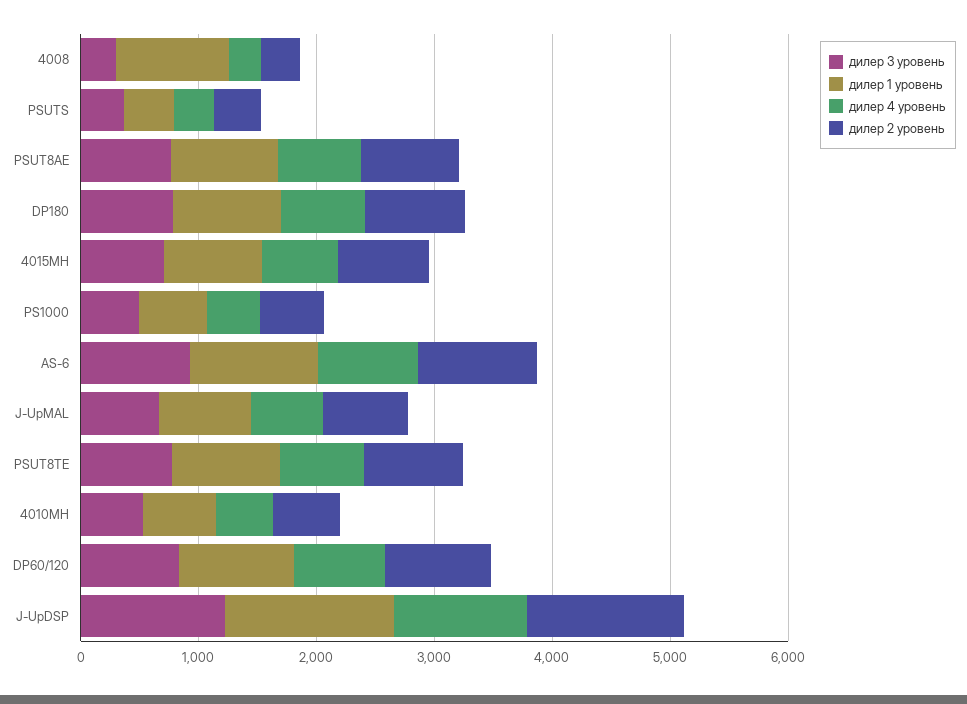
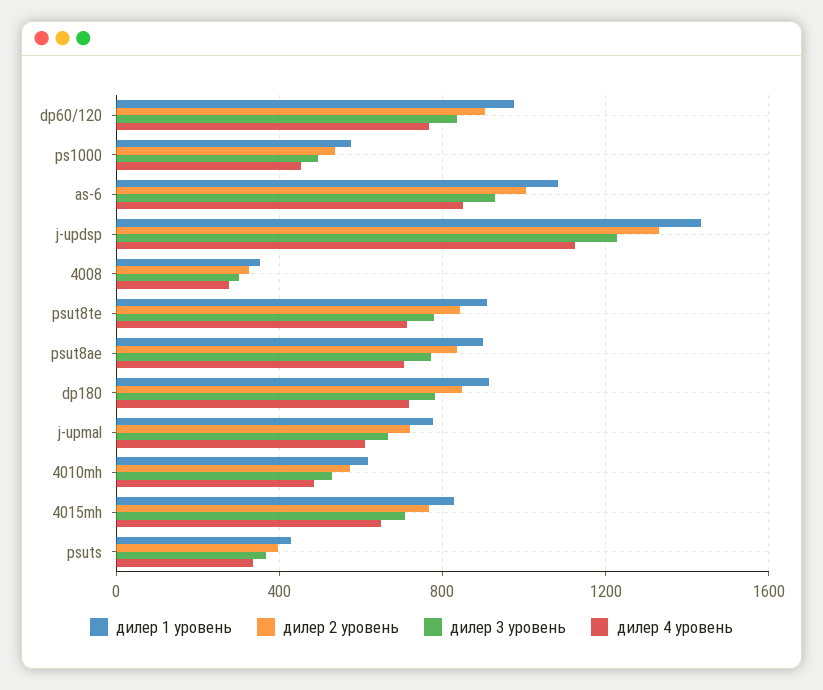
  {
    "дилер 3 уровень": {
      "4008": 300,
      "PSUTS": 350,
      "PSUT8AE": 750,
      "DP180": 800,
      "4015MH": 700,
      "PS1000": 500,
      "AS-6": 950,
      "J-UpMAL": 650,
      "PSUT8TE": 800,
      "4010MH": 550,
      "DP60/120": 850,
      "J-UpDSP": 1250
    },
    "дилер 1 уровень": {
-     "4008": 1000,
+     "4008": 350,
      "PSUTS": 450,
      "PSUT8AE": 900,
      "DP180": 900,
      "4015MH": 850,
      "PS1000": 600,
      "AS-6": 1100,
      "J-UpMAL": 800,
      "PSUT8TE": 900,
      "4010MH": 600,
      "DP60/120": 1000,
      "J-UpDSP": 1450
    },
    "дилер 4 уровень": {
      "4008": 300,
      "PSUTS": 350,
      "PSUT8AE": 700,
      "DP180": 700,
      "4015MH": 650,
      "PS1000": 450,
      "AS-6": 850,
      "J-UpMAL": 600,
      "PSUT8TE": 700,
      "4010MH": 500,
      "DP60/120": 750,
      "J-UpDSP": 1150
    },
    "дилер 2 уровень": {
      "4008": 350,
      "PSUTS": 400,
      "PSUT8AE": 850,
      "DP180": 850,
      "4015MH": 750,
      "PS1000": 550,
      "AS-6": 1000,
      "J-UpMAL": 700,
      "PSUT8TE": 850,
      "4010MH": 550,
      "DP60/120": 900,
      "J-UpDSP": 1350
    }
  }

